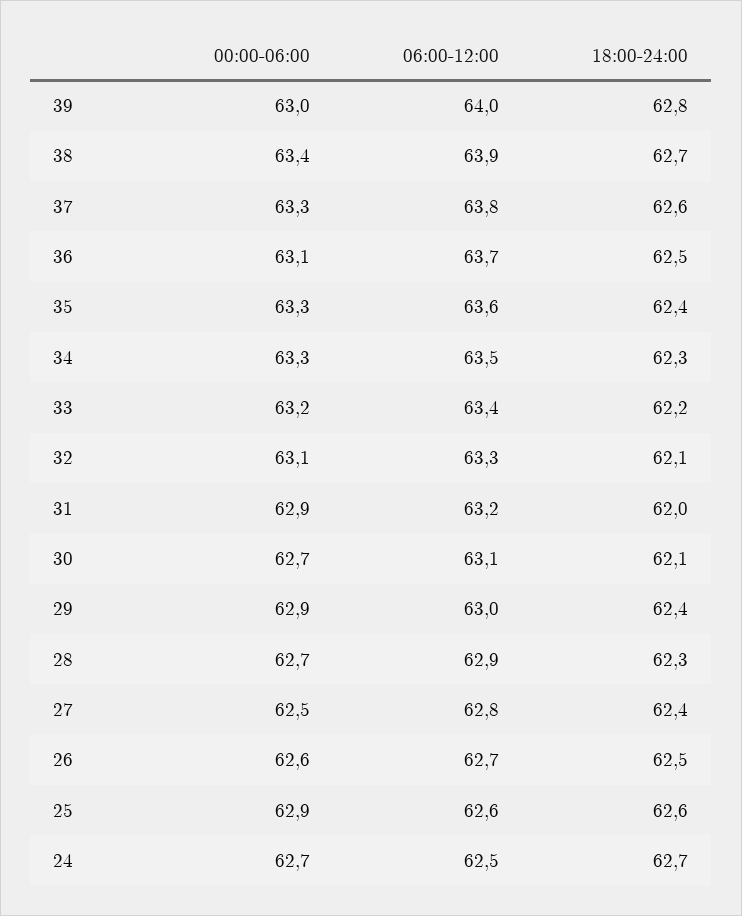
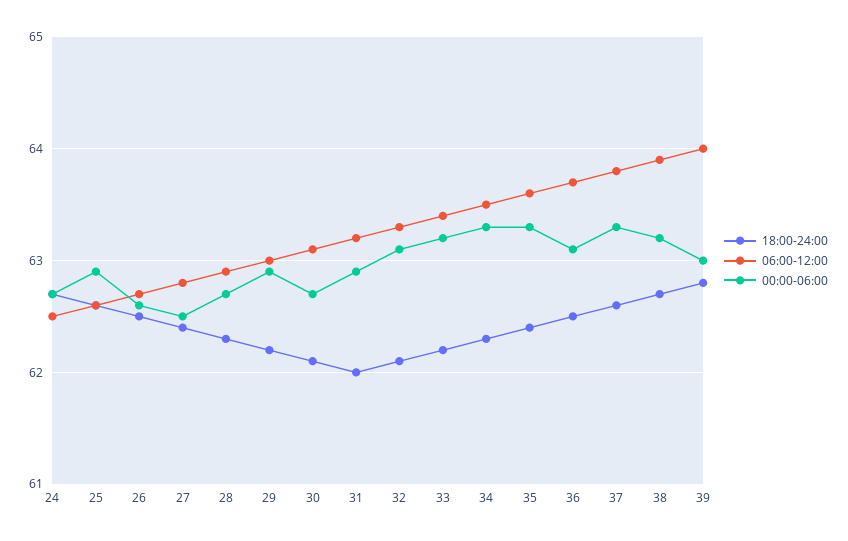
  {
    "00:00-06:00": {
      "39": 63,
-     "38": 63.4,
+     "38": 63.2,
      "37": 63.3,
      "36": 63.1,
      "35": 63.3,
      "34": 63.3,
      "33": 63.2,
      "32": 63.1,
      "31": 62.9,
      "30": 62.7,
      "29": 62.9,
      "28": 62.7,
      "27": 62.5,
      "26": 62.6,
      "25": 62.9,
      "24": 62.7
    },
    "06:00-12:00": {
      "39": 64,
      "38": 63.9,
      "37": 63.8,
      "36": 63.7,
      "35": 63.6,
      "34": 63.5,
      "33": 63.4,
      "32": 63.3,
      "31": 63.2,
      "30": 63.1,
      "29": 63,
      "28": 62.9,
      "27": 62.8,
      "26": 62.7,
      "25": 62.6,
      "24": 62.5
    },
    "18:00-24:00": {
      "39": 62.8,
      "38": 62.7,
      "37": 62.6,
      "36": 62.5,
      "35": 62.4,
      "34": 62.3,
      "33": 62.2,
      "32": 62.1,
      "31": 62,
      "30": 62.1,
-     "29": 62.4,
+     "29": 62.2,
      "28": 62.3,
      "27": 62.4,
      "26": 62.5,
      "25": 62.6,
      "24": 62.7
    }
  }

